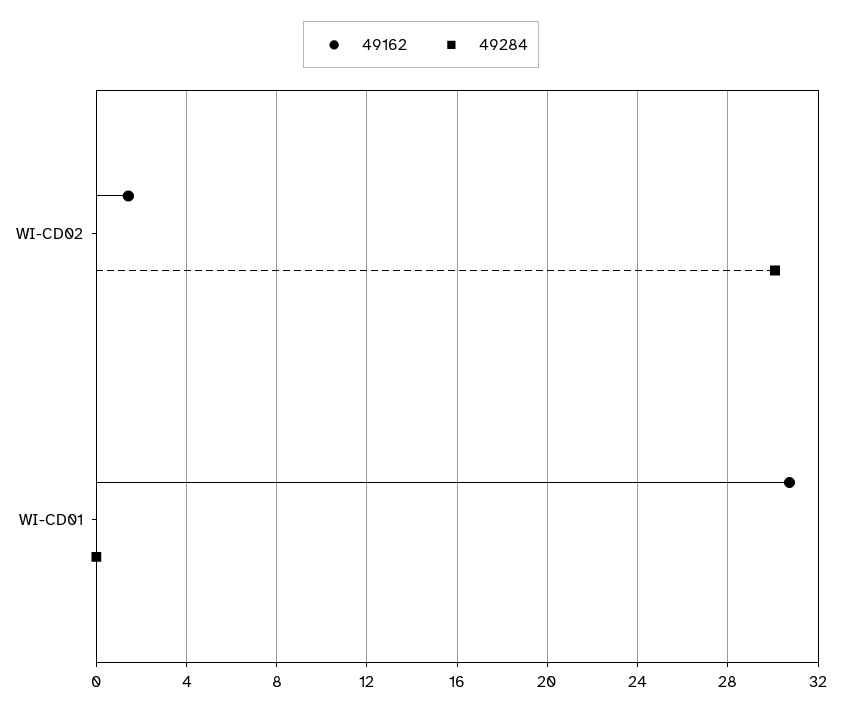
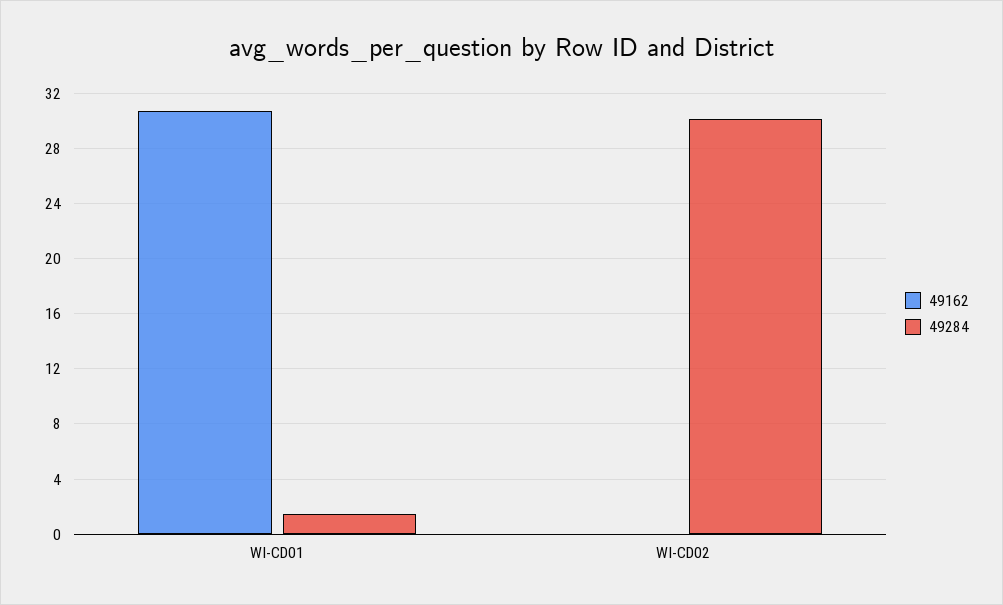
  {
    "49162": {
-     "WI-CD02": 1.5,
+     "WI-CD02": 0,
      "WI-CD01": 30.5
    },
    "49284": {
      "WI-CD02": 30,
-     "WI-CD01": 0
+     "WI-CD01": 1.5
    }
  }

